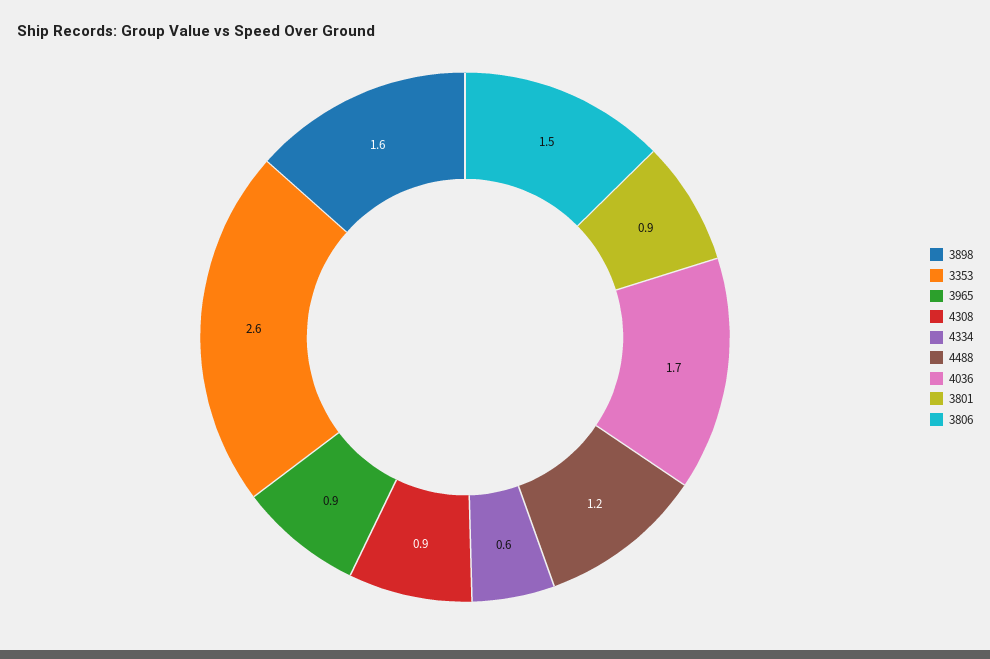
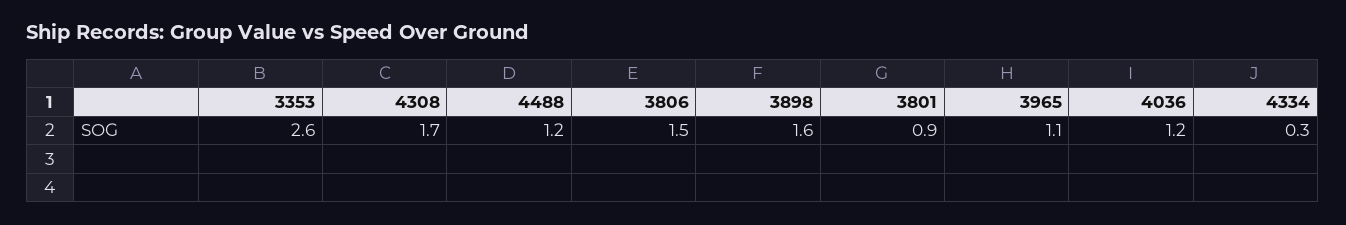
  {
    "3898": 1.6,
    "3353": 2.6,
-   "3965": 0.9,
+   "3965": 1.1,
-   "4308": 0.9,
+   "4308": 1.7,
-   "4334": 0.6,
+   "4334": 0.3,
    "4488": 1.2,
-   "4036": 1.7,
+   "4036": 1.2,
    "3801": 0.9,
    "3806": 1.5
  }

